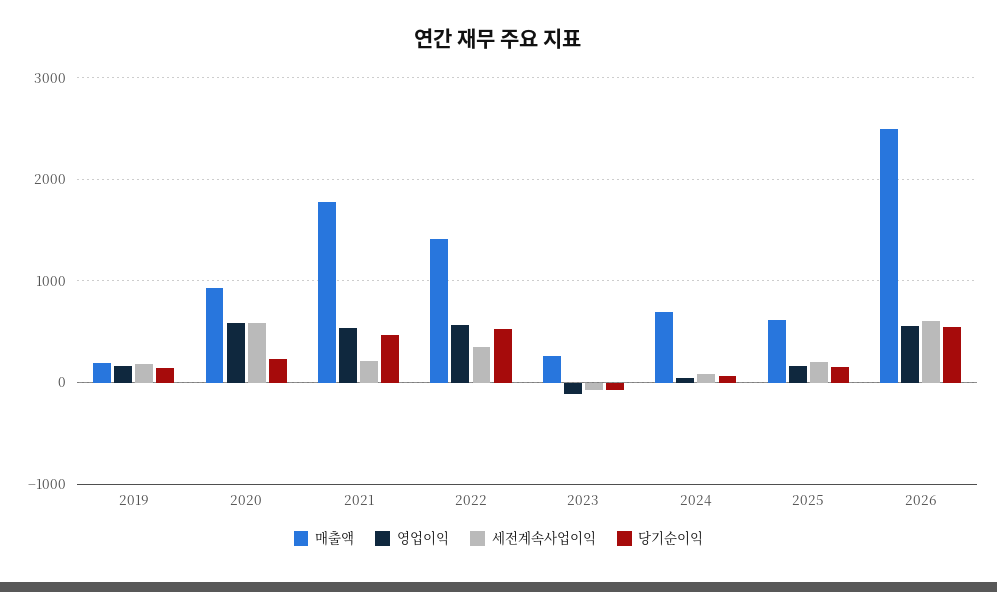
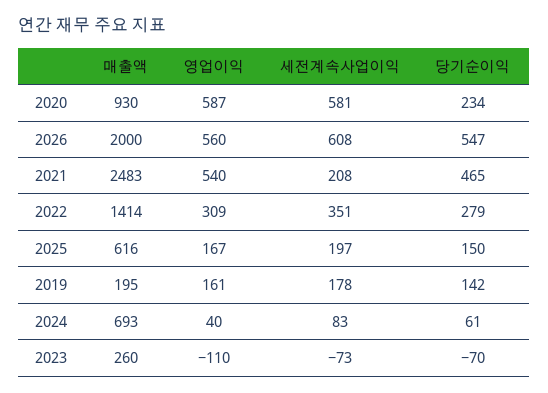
  {
    "매출액": {
      "2019": 195,
      "2020": 930,
-     "2021": 1800,
+     "2021": 2483,
      "2022": 1414,
      "2023": 260,
      "2024": 693,
      "2025": 616,
-     "2026": 2500
+     "2026": 2000
    },
    "영업이익": {
      "2019": 161,
      "2020": 587,
      "2021": 540,
-     "2022": 600,
+     "2022": 309,
      "2023": -110,
      "2024": 40,
      "2025": 167,
      "2026": 560
    },
    "세전계속사업이익": {
      "2019": 178,
      "2020": 581,
      "2021": 208,
      "2022": 351,
      "2023": -73,
      "2024": 83,
      "2025": 197,
      "2026": 608
    },
    "당기순이익": {
      "2019": 142,
      "2020": 234,
      "2021": 465,
-     "2022": 500,
+     "2022": 279,
      "2023": -70,
      "2024": 61,
      "2025": 150,
      "2026": 547
    }
  }

